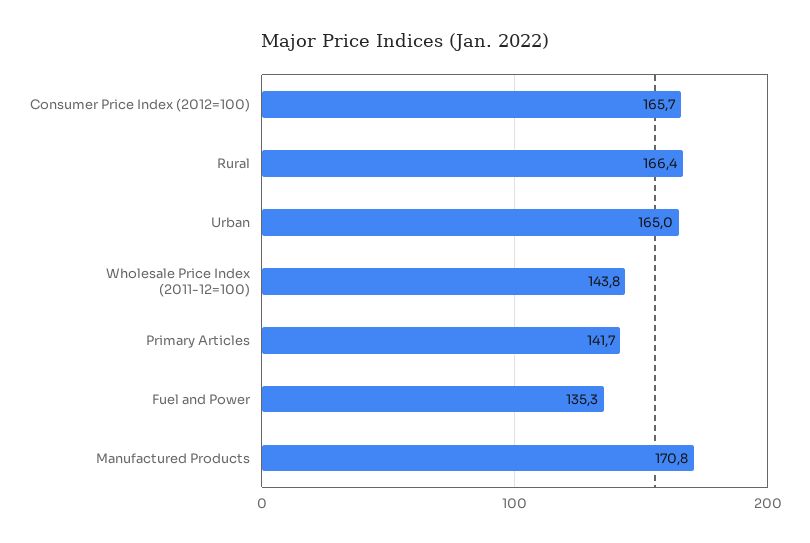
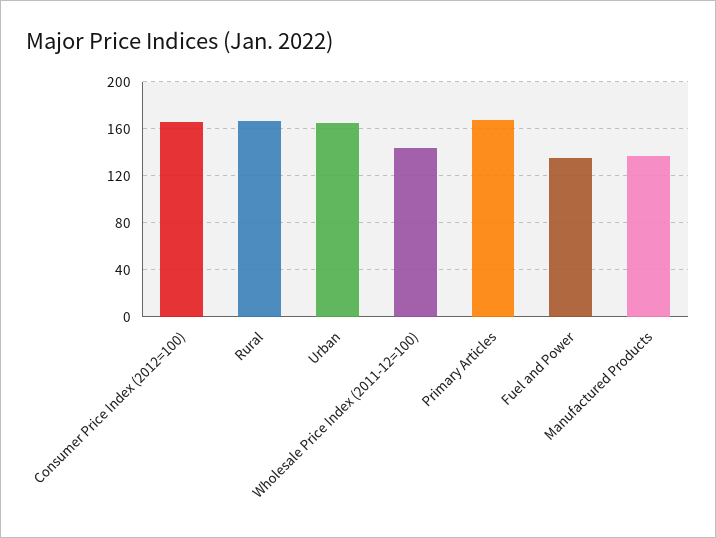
  {
    "Consumer Price Index (2012=100)": 165.7,
    "Rural": 166.4,
    "Urban": 165,
    "Wholesale Price Index (2011-12=100)": 143.8,
-   "Primary Articles": 141.7,
+   "Primary Articles": 170,
    "Fuel and Power": 135.3,
-   "Manufactured Products": 170.8
+   "Manufactured Products": 140
  }

